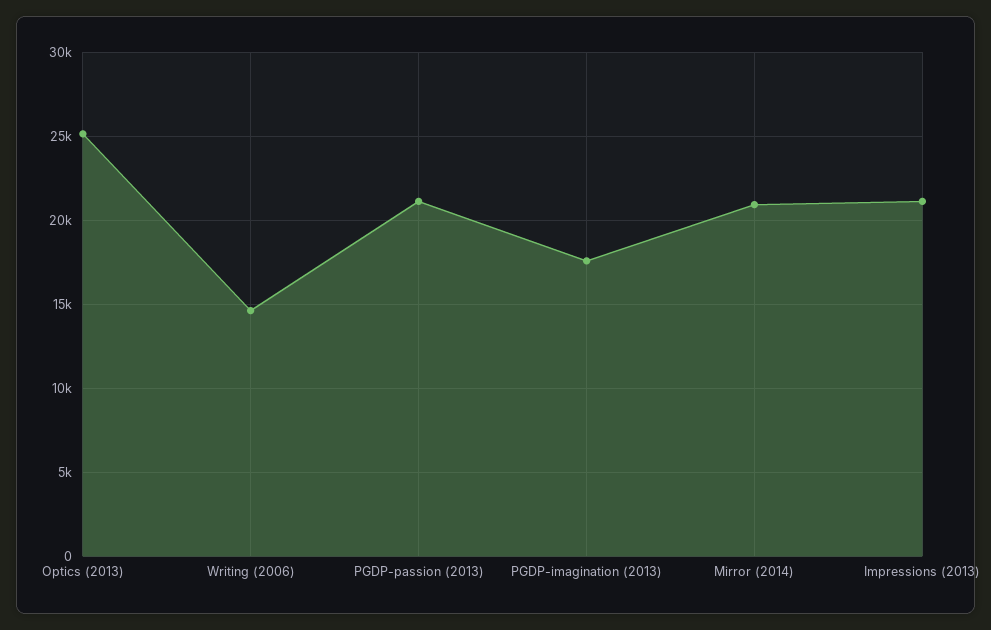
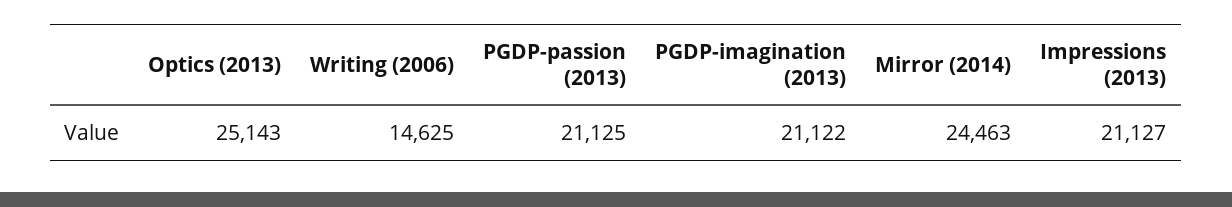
  {
    "Optics (2013)": 25143,
    "Writing (2006)": 14625,
    "PGDP-passion (2013)": 21125,
-   "PGDP-imagination (2013)": 17500,
+   "PGDP-imagination (2013)": 21122,
-   "Mirror (2014)": 21000,
+   "Mirror (2014)": 24463,
    "Impressions (2013)": 21127
  }

